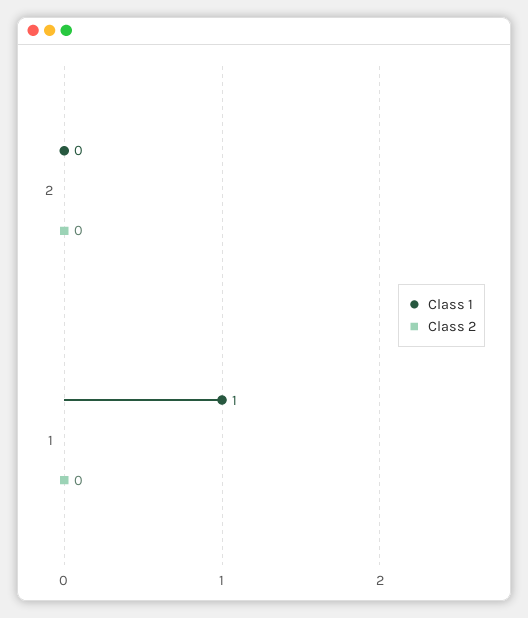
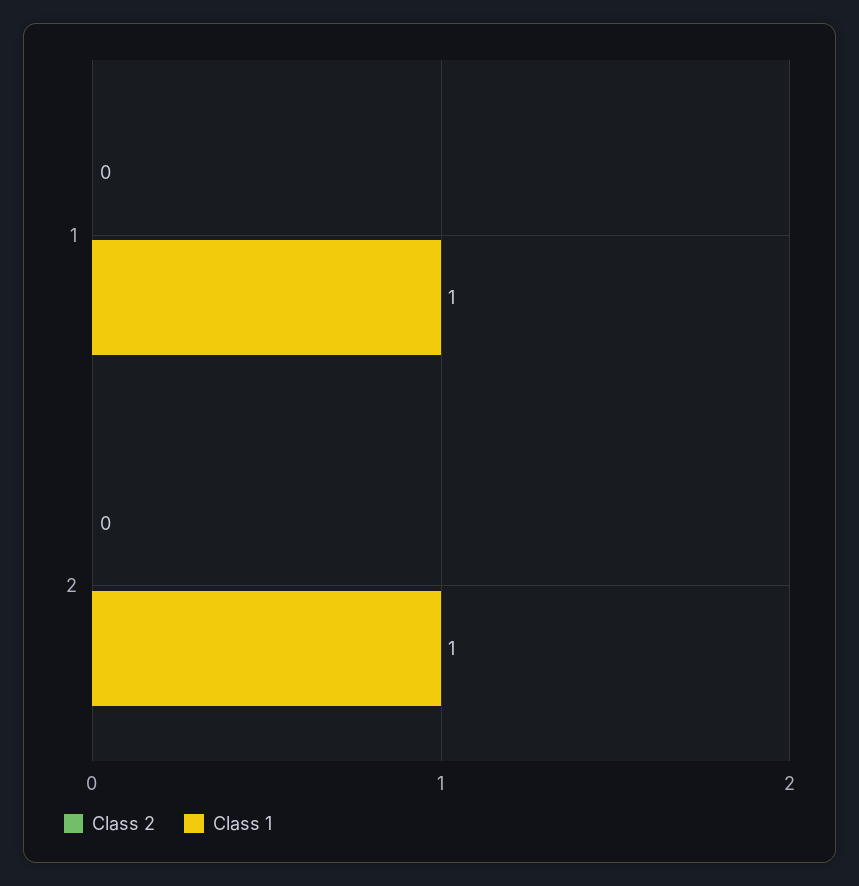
  {
    "Class 1": {
-     "2": 0,
+     "2": 1,
      "1": 1
    },
    "Class 2": {
      "2": 0,
      "1": 0
    }
  }

